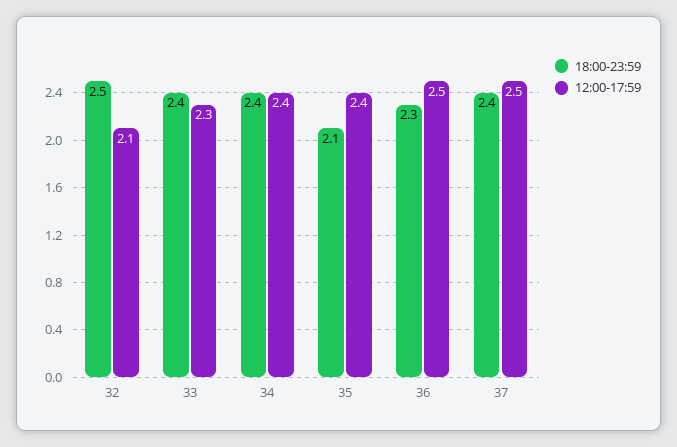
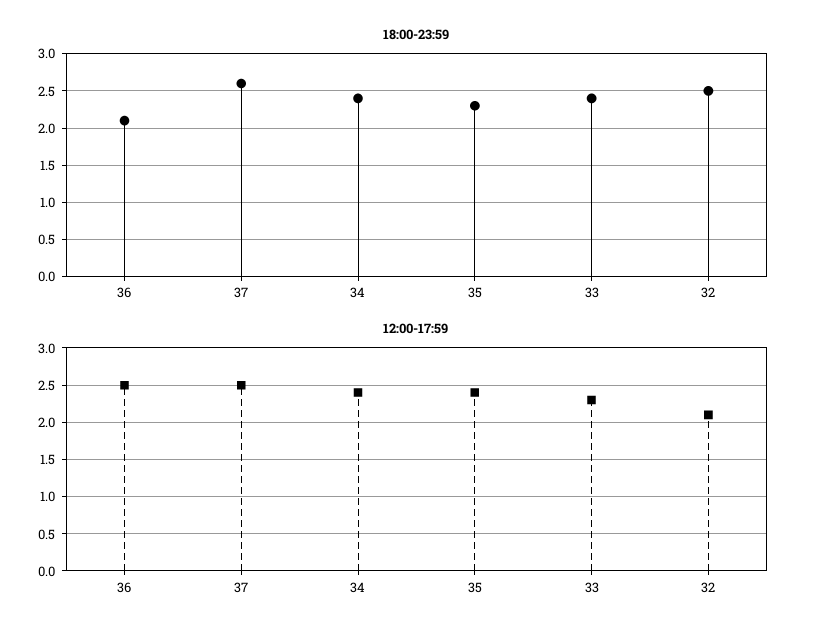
  {
    "18:00-23:59": {
      "32": 2.5,
      "33": 2.4,
      "34": 2.4,
-     "35": 2.1,
+     "35": 2.3,
-     "36": 2.3,
+     "36": 2.1,
-     "37": 2.4
+     "37": 2.6
    },
    "12:00-17:59": {
      "32": 2.1,
      "33": 2.3,
      "34": 2.4,
      "35": 2.4,
      "36": 2.5,
      "37": 2.5
    }
  }

